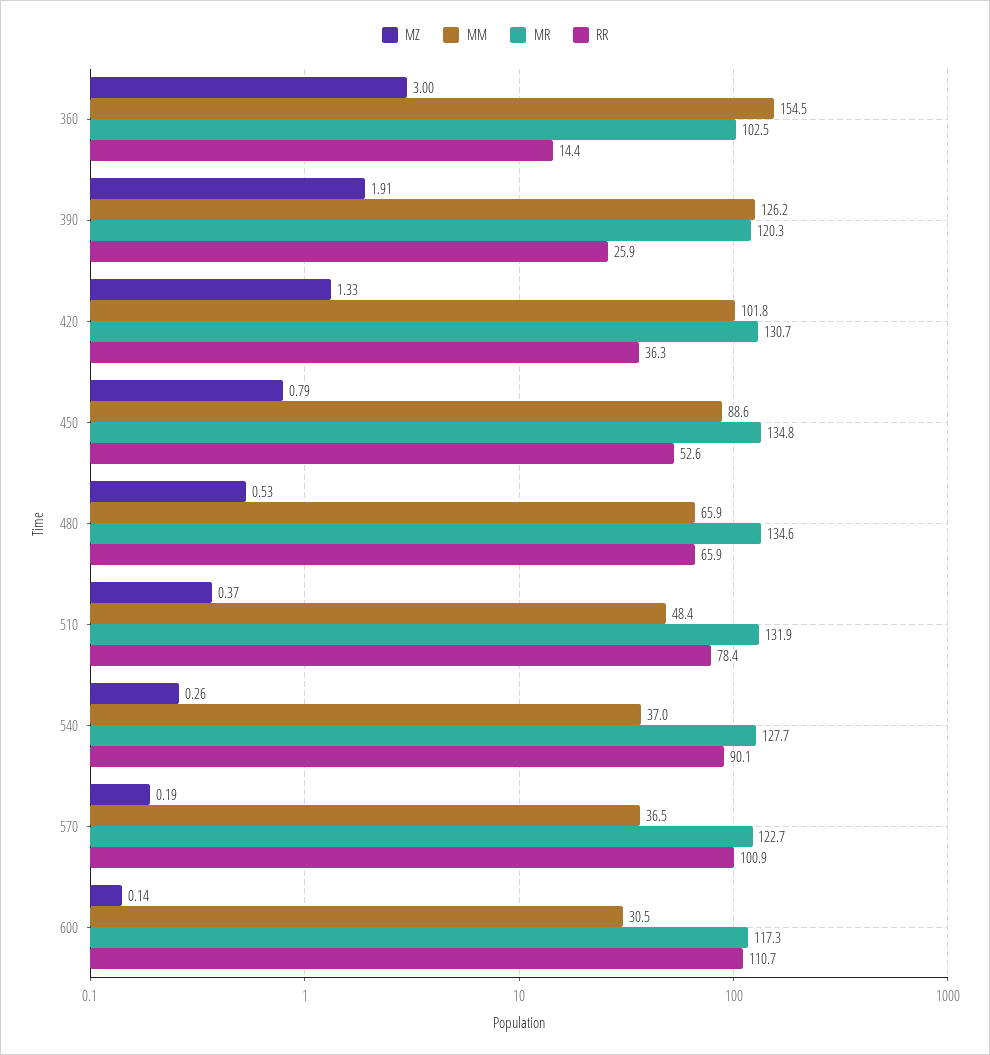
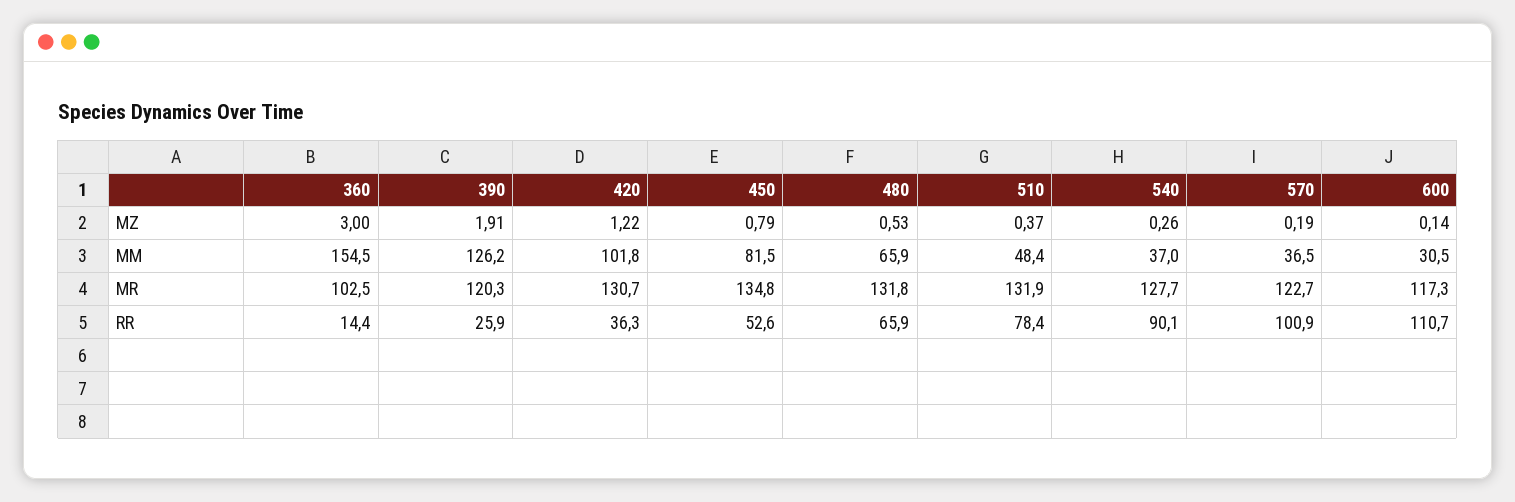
  {
    "MZ": {
      "360": 3,
      "390": 1.91,
-     "420": 1.33,
+     "420": 1.22,
      "450": 0.79,
      "480": 0.53,
      "510": 0.37,
      "540": 0.26,
      "570": 0.19,
      "600": 0.14
    },
    "MM": {
      "360": 154.5,
      "390": 126.2,
      "420": 101.8,
-     "450": 88.6,
+     "450": 81.5,
      "480": 65.9,
      "510": 48.4,
      "540": 37,
      "570": 36.5,
      "600": 30.5
    },
    "MR": {
      "360": 102.5,
      "390": 120.3,
      "420": 130.7,
      "450": 134.8,
-     "480": 134.6,
+     "480": 131.8,
      "510": 131.9,
      "540": 127.7,
      "570": 122.7,
      "600": 117.3
    },
    "RR": {
      "360": 14.4,
      "390": 25.9,
      "420": 36.3,
      "450": 52.6,
      "480": 65.9,
      "510": 78.4,
      "540": 90.1,
      "570": 100.9,
      "600": 110.7
    }
  }

